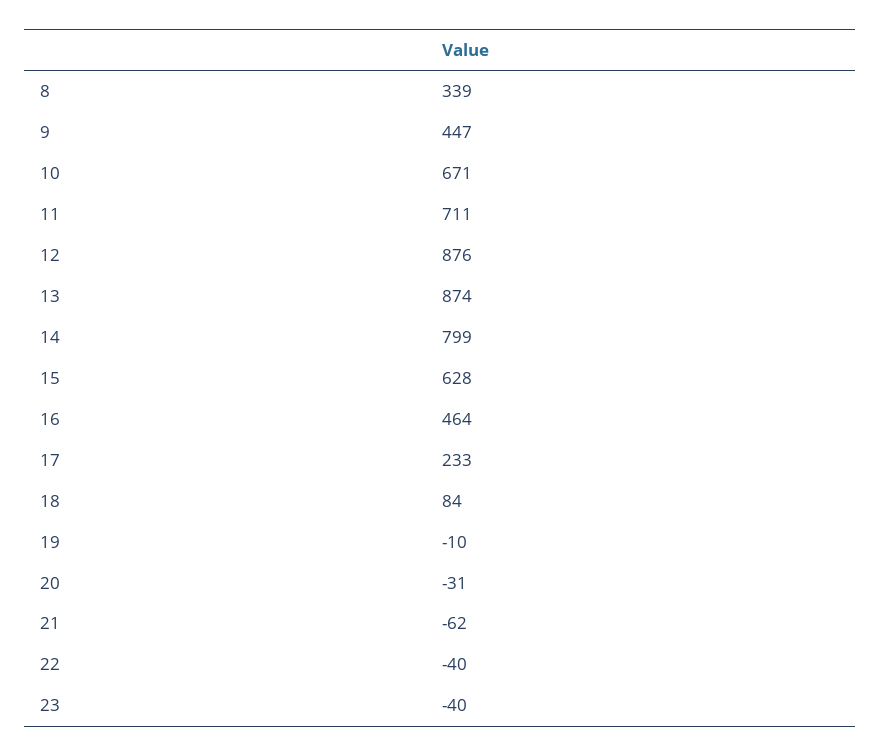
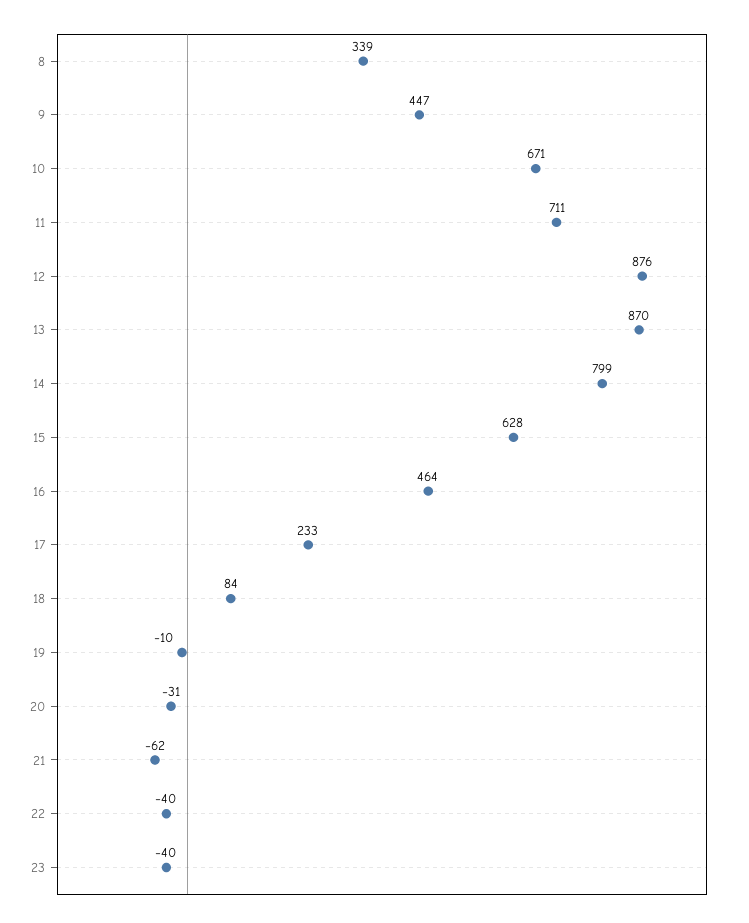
  {
    "8": 339,
    "9": 447,
    "10": 671,
    "11": 711,
    "12": 876,
-   "13": 874,
+   "13": 870,
    "14": 799,
    "15": 628,
    "16": 464,
    "17": 233,
    "18": 84,
    "19": -10,
    "20": -31,
    "21": -62,
    "22": -40,
    "23": -40
  }

